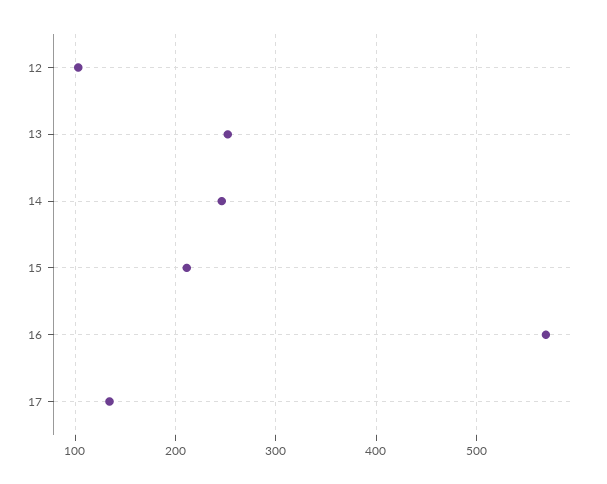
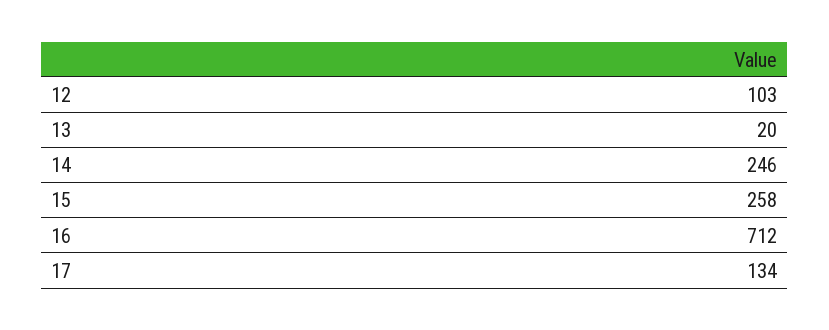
  {
    "12": 103,
-   "13": 250,
+   "13": 20,
    "14": 246,
-   "15": 210,
+   "15": 258,
-   "16": 570,
+   "16": 712,
    "17": 134
  }

